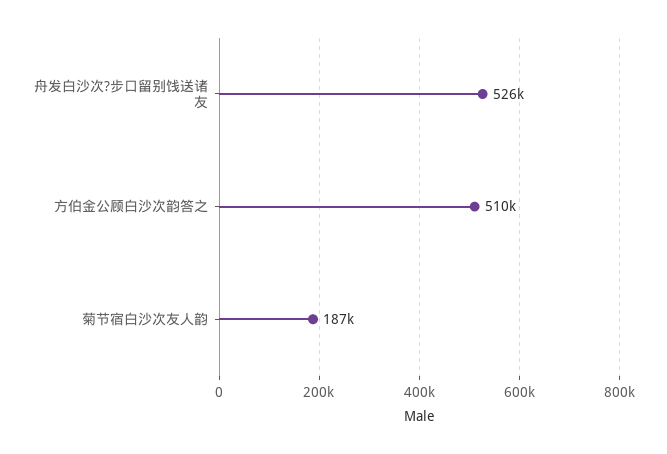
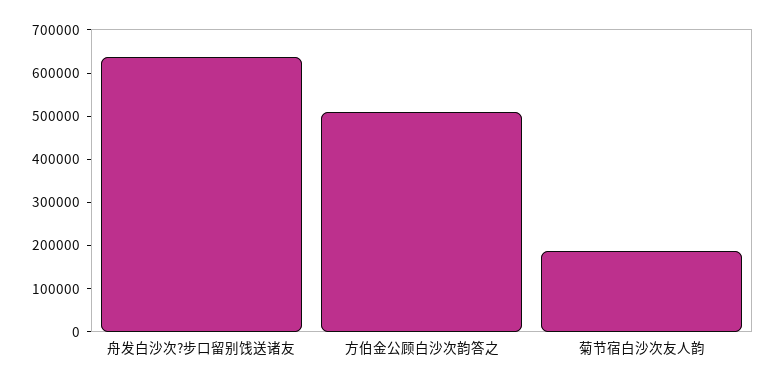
  {
-   "舟发白沙次?步口留别饯送诸友": 526000,
+   "舟发白沙次?步口留别饯送诸友": 640000,
    "方伯金公顾白沙次韵答之": 510000,
    "菊节宿白沙次友人韵": 187000
  }

